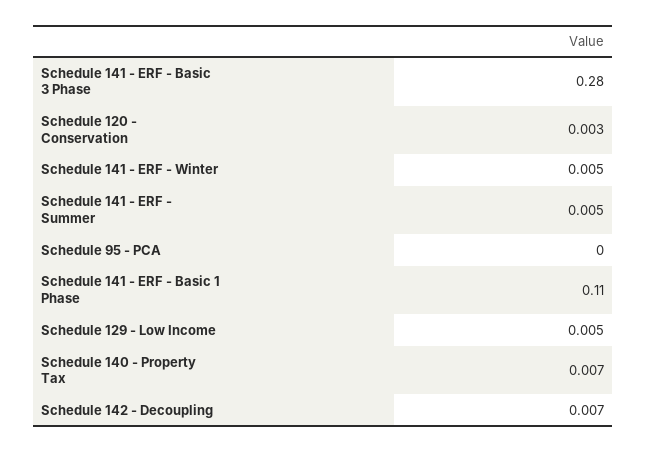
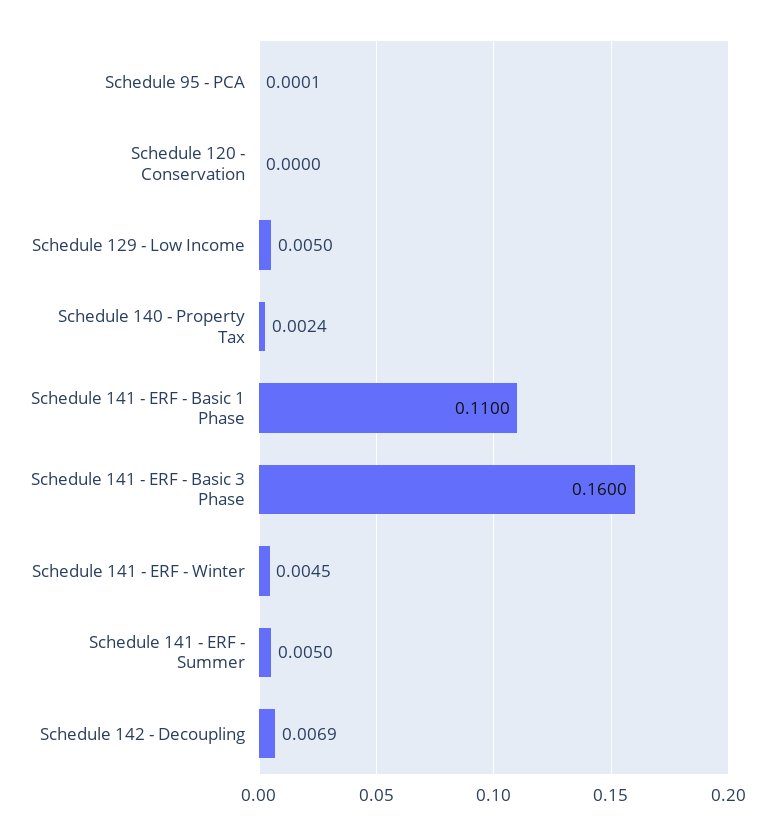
  {
-   "Schedule 141 - ERF - Basic 3 Phase": 0.28,
+   "Schedule 141 - ERF - Basic 3 Phase": 0.16,
-   "Schedule 120 - Conservation": 0.003,
+   "Schedule 120 - Conservation": 0,
    "Schedule 141 - ERF - Winter": 0.0045,
    "Schedule 141 - ERF - Summer": 0.005,
    "Schedule 95 - PCA": 0.0001,
    "Schedule 141 - ERF - Basic 1 Phase": 0.11,
    "Schedule 129 - Low Income": 0.005,
-   "Schedule 140 - Property Tax": 0.007,
+   "Schedule 140 - Property Tax": 0.0024,
    "Schedule 142 - Decoupling": 0.0069
  }

